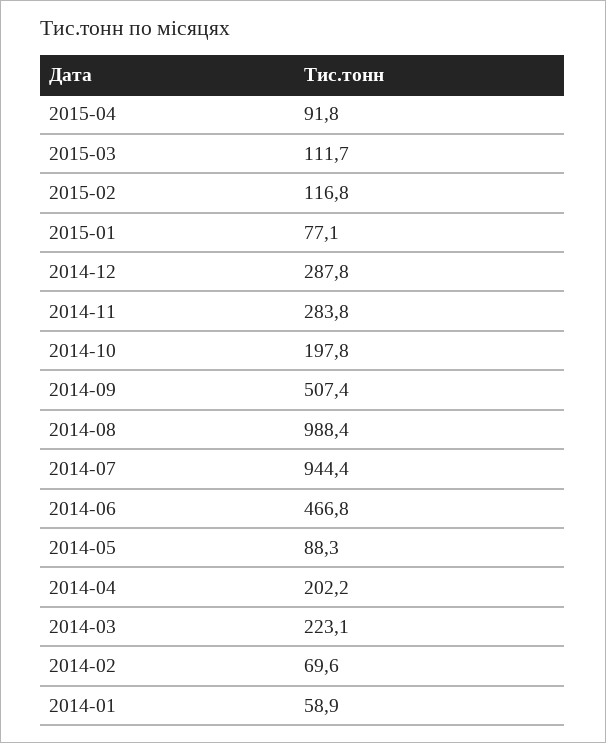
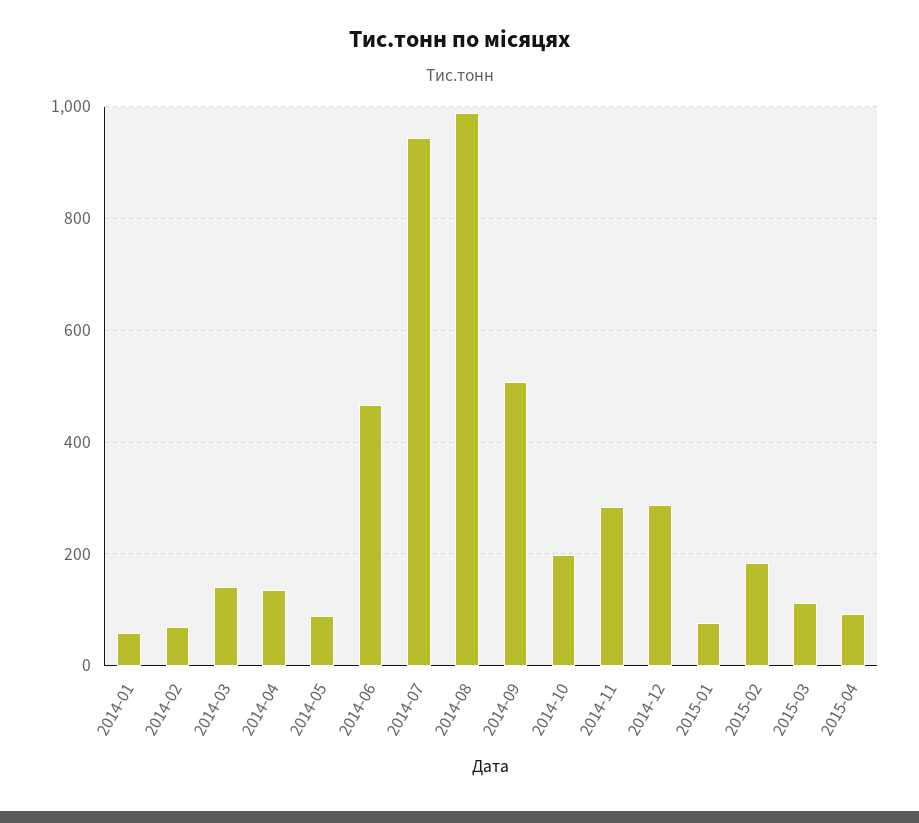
  {
    "2015-04": 91.8,
    "2015-03": 111.7,
-   "2015-02": 116.8,
+   "2015-02": 180,
    "2015-01": 77.1,
    "2014-12": 287.8,
    "2014-11": 283.8,
    "2014-10": 197.8,
    "2014-09": 507.4,
    "2014-08": 988.4,
    "2014-07": 944.4,
    "2014-06": 466.8,
    "2014-05": 88.3,
-   "2014-04": 202.2,
+   "2014-04": 140,
-   "2014-03": 223.1,
+   "2014-03": 140,
    "2014-02": 69.6,
    "2014-01": 58.9
  }

